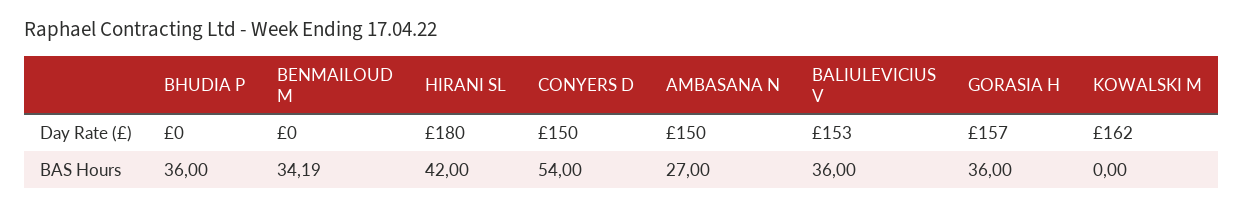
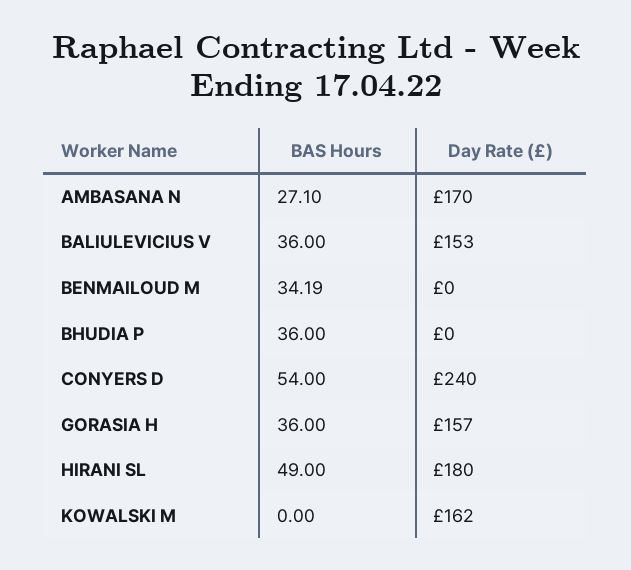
  {
    "BHUDIA P": {
      "Day Rate (£)": 0,
      "BAS Hours": 36
    },
    "BENMAILOUD M": {
      "Day Rate (£)": 0,
      "BAS Hours": 34.19
    },
    "HIRANI SL": {
      "Day Rate (£)": 180,
-     "BAS Hours": 42
+     "BAS Hours": 49
    },
    "CONYERS D": {
-     "Day Rate (£)": 150,
+     "Day Rate (£)": 240,
      "BAS Hours": 54
    },
    "AMBASANA N": {
-     "Day Rate (£)": 150,
+     "Day Rate (£)": 170,
-     "BAS Hours": 27
+     "BAS Hours": 27.1
    },
    "BALIULEVICIUS V": {
      "Day Rate (£)": 153,
      "BAS Hours": 36
    },
    "GORASIA H": {
      "Day Rate (£)": 157,
      "BAS Hours": 36
    },
    "KOWALSKI M": {
      "Day Rate (£)": 162,
      "BAS Hours": 0
    }
  }

